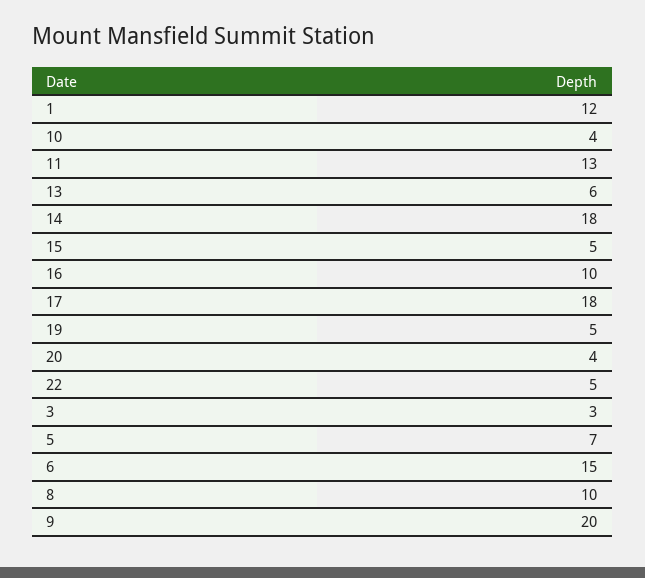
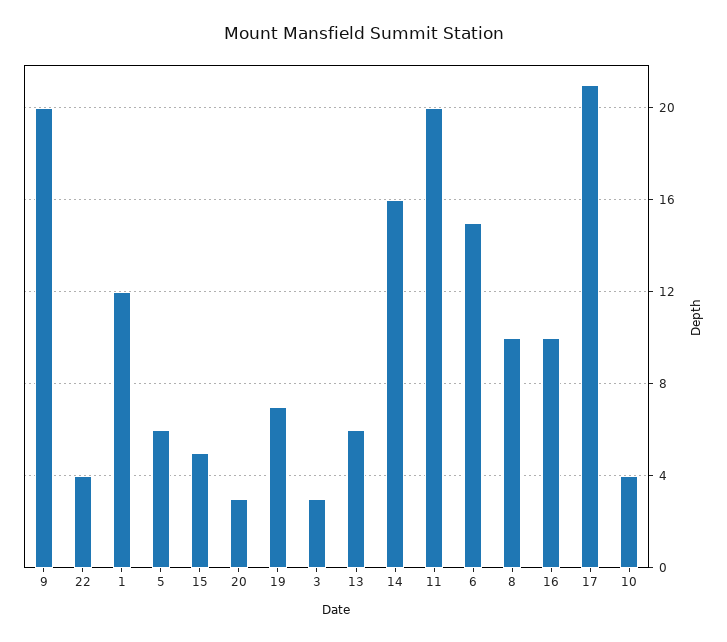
  {
    "1": 12,
    "10": 4,
-   "11": 13,
+   "11": 20,
    "13": 6,
-   "14": 18,
+   "14": 16,
    "15": 5,
    "16": 10,
-   "17": 18,
+   "17": 21,
-   "19": 5,
+   "19": 7,
-   "20": 4,
+   "20": 3,
-   "22": 5,
+   "22": 4,
    "3": 3,
-   "5": 7,
+   "5": 6,
    "6": 15,
    "8": 10,
    "9": 20
  }

